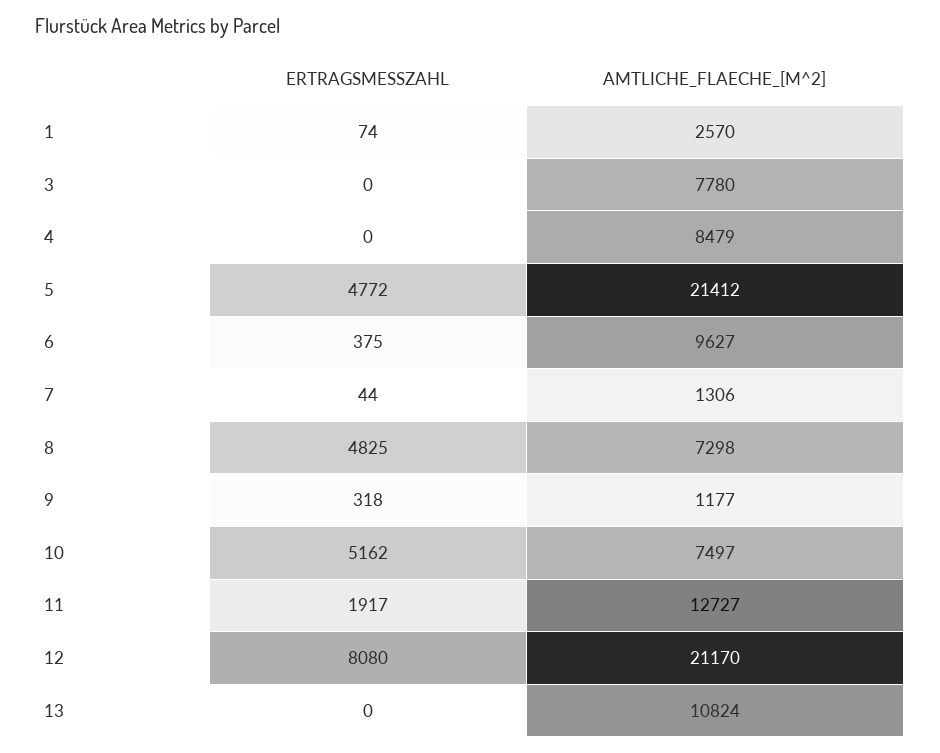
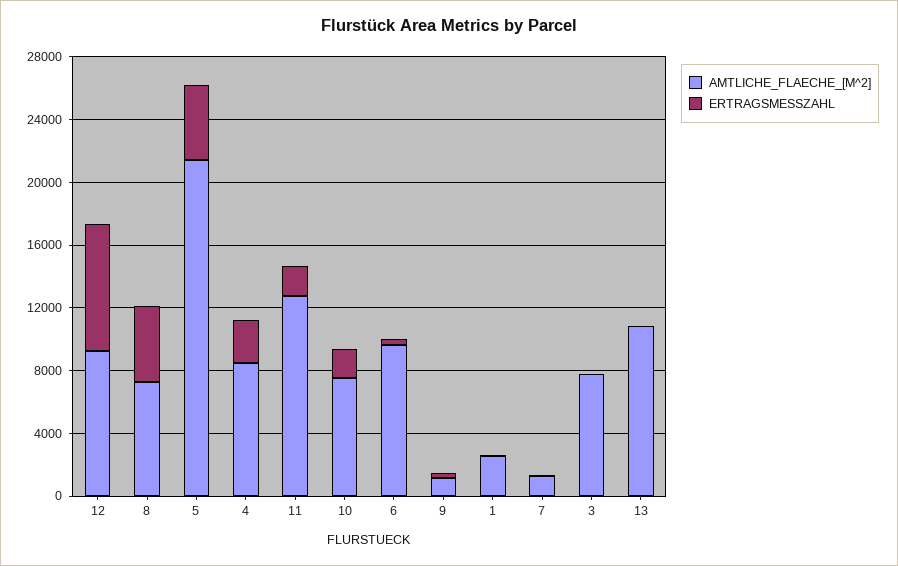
  {
    "ERTRAGSMESSZAHL": {
      "1": 74,
      "3": 0,
-     "4": 0,
+     "4": 3000,
      "5": 4772,
      "6": 375,
      "7": 44,
      "8": 4825,
      "9": 318,
-     "10": 5162,
+     "10": 2000,
      "11": 1917,
      "12": 8080,
      "13": 0
    },
    "AMTLICHE_FLAECHE_[M^2]": {
      "1": 2570,
      "3": 7780,
      "4": 8479,
      "5": 21412,
      "6": 9627,
      "7": 1306,
      "8": 7298,
      "9": 1177,
      "10": 7497,
      "11": 12727,
-     "12": 21170,
+     "12": 9000,
      "13": 10824
    }
  }

